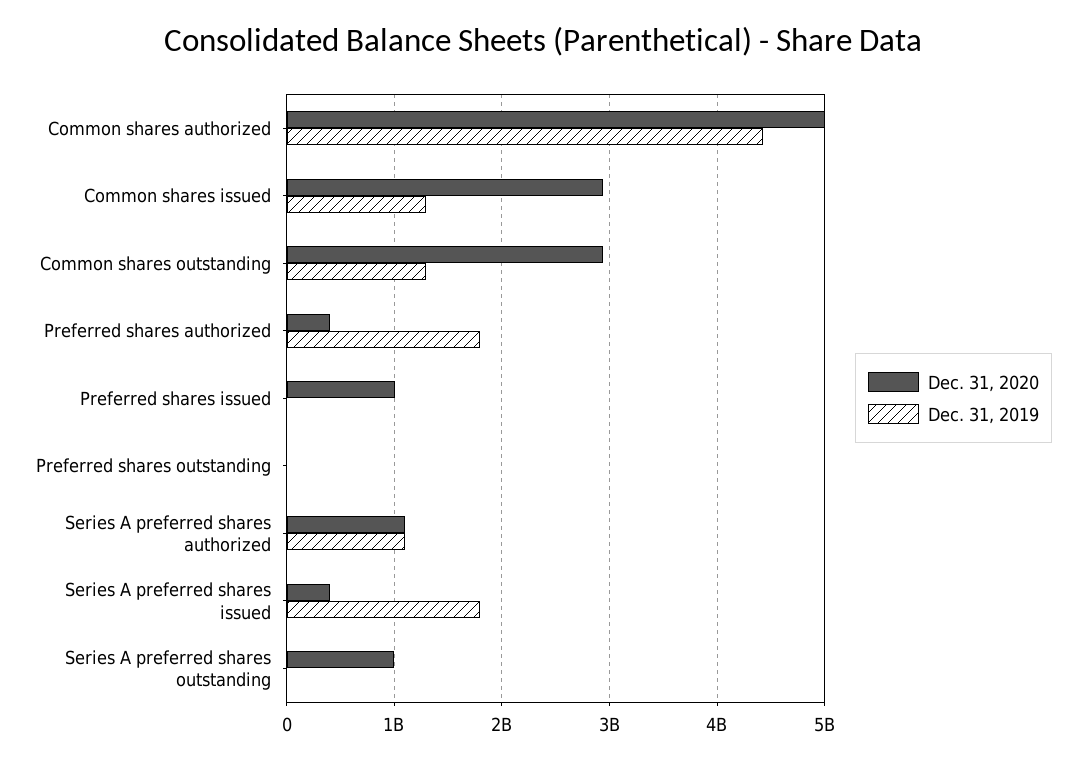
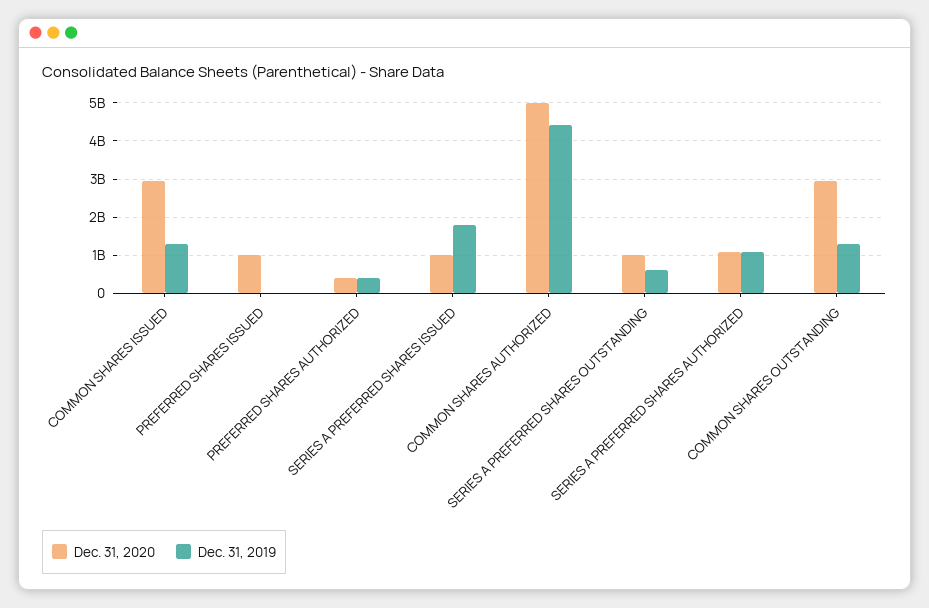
  {
    "Dec. 31, 2020": {
      "Common shares authorized": 5000000000,
      "Common shares issued": 2900000000,
      "Common shares outstanding": 2900000000,
      "Preferred shares authorized": 400000000,
      "Preferred shares issued": 1000000000,
-     "Preferred shares outstanding": 0,
      "Series A preferred shares authorized": 1100000000,
-     "Series A preferred shares issued": 400000000,
+     "Series A preferred shares issued": 1000000000,
      "Series A preferred shares outstanding": 1000000000
    },
    "Dec. 31, 2019": {
      "Common shares authorized": 4400000000,
      "Common shares issued": 1300000000,
      "Common shares outstanding": 1300000000,
-     "Preferred shares authorized": 1800000000,
+     "Preferred shares authorized": 400000000,
      "Preferred shares issued": 0,
-     "Preferred shares outstanding": 0,
      "Series A preferred shares authorized": 1100000000,
      "Series A preferred shares issued": 1800000000,
-     "Series A preferred shares outstanding": 0
+     "Series A preferred shares outstanding": 600000000
    }
  }

